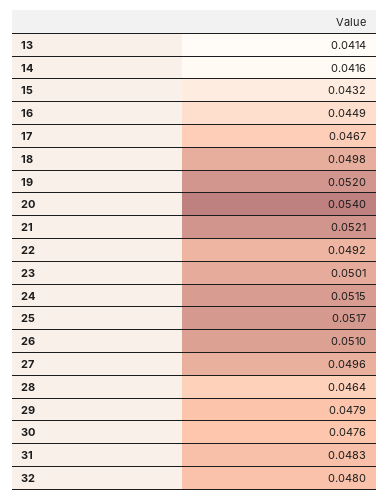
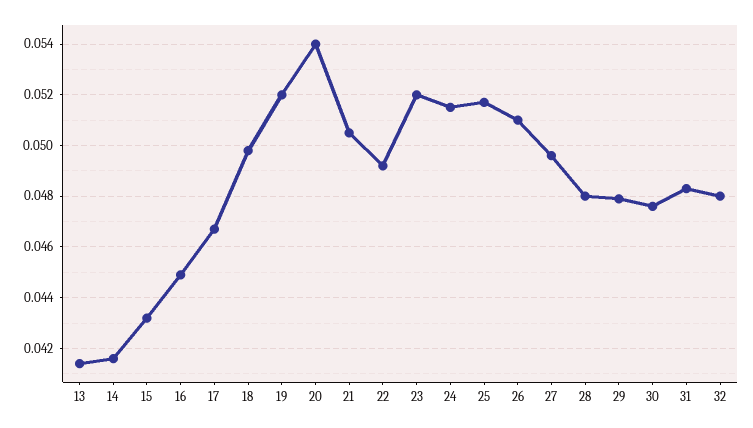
  {
    "13": 0.0414,
    "14": 0.0416,
    "15": 0.0432,
    "16": 0.0449,
    "17": 0.0467,
    "18": 0.0498,
    "19": 0.052,
    "20": 0.054,
-   "21": 0.0521,
+   "21": 0.0505,
    "22": 0.0492,
-   "23": 0.0501,
+   "23": 0.052,
    "24": 0.0515,
    "25": 0.0517,
    "26": 0.051,
    "27": 0.0496,
-   "28": 0.0464,
+   "28": 0.048,
    "29": 0.0479,
    "30": 0.0476,
    "31": 0.0483,
    "32": 0.048
  }

